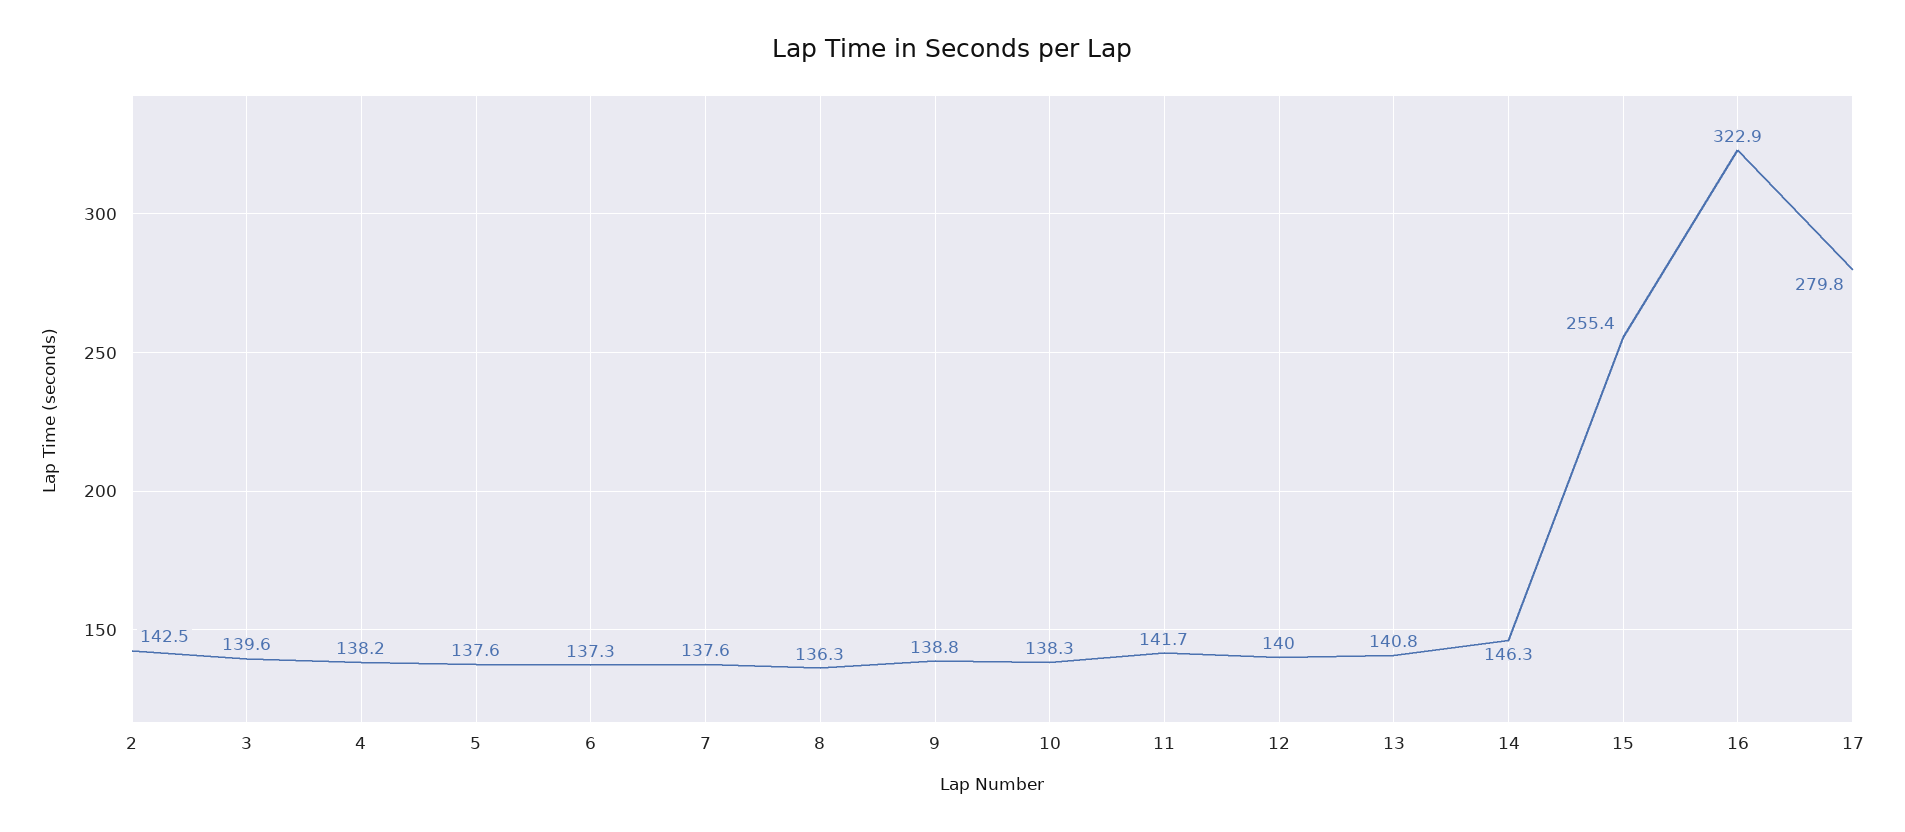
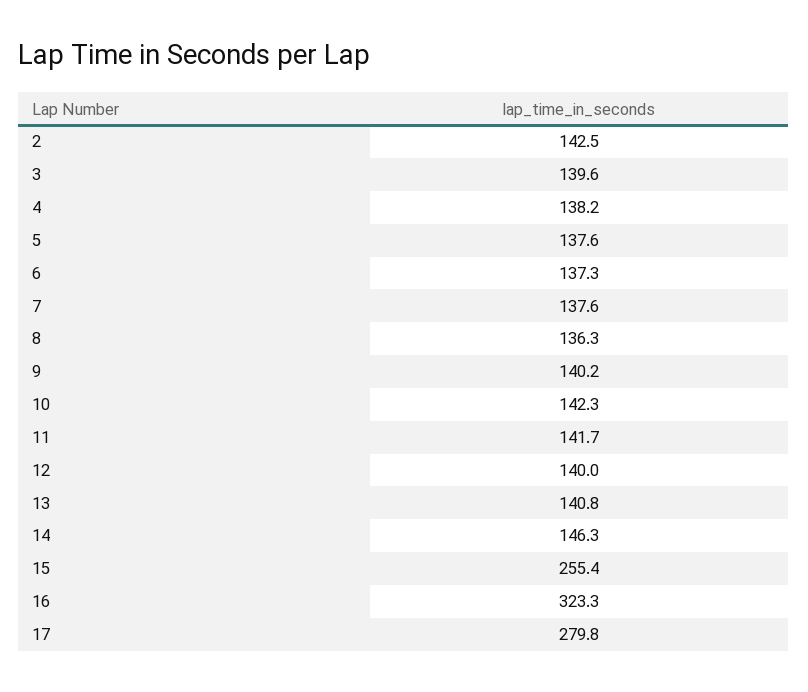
  {
    "2": 142.5,
    "3": 139.6,
    "4": 138.2,
    "5": 137.6,
    "6": 137.3,
    "7": 137.6,
    "8": 136.3,
-   "9": 138.8,
+   "9": 140.2,
-   "10": 138.3,
+   "10": 142.3,
    "11": 141.7,
    "12": 140,
    "13": 140.8,
    "14": 146.3,
    "15": 255.4,
-   "16": 322.9,
+   "16": 323.3,
    "17": 279.8
  }

